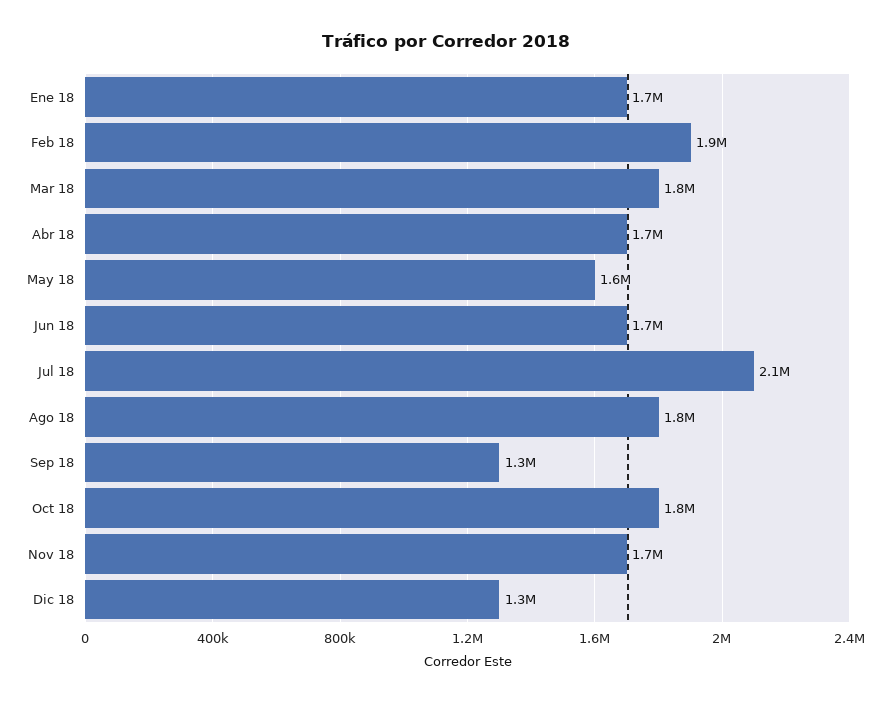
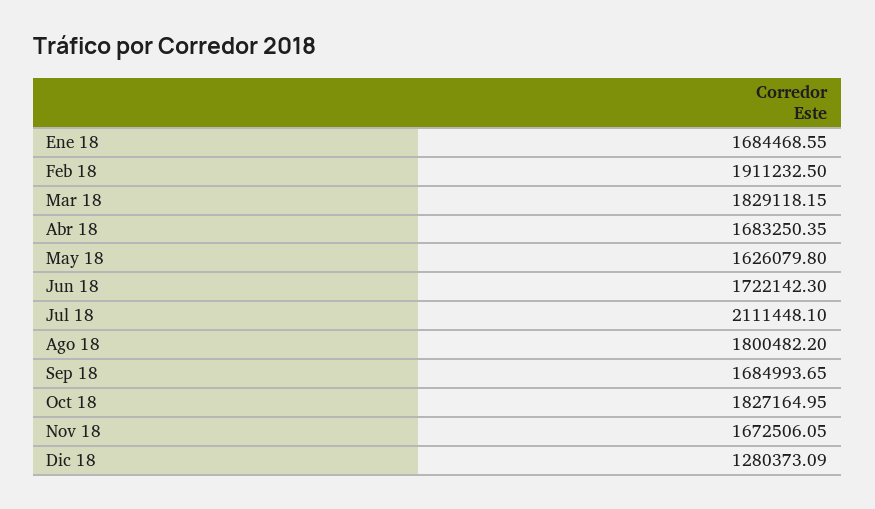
  {
    "Ene 18": 1684468.55,
    "Feb 18": 1911232.5,
    "Mar 18": 1829118.15,
    "Abr 18": 1683250.35,
    "May 18": 1626079.8,
    "Jun 18": 1722142.3,
    "Jul 18": 2111448.1,
    "Ago 18": 1800482.2,
-   "Sep 18": 1300000,
+   "Sep 18": 1684993.65,
    "Oct 18": 1827164.95,
    "Nov 18": 1672506.05,
    "Dic 18": 1280373.09
  }

